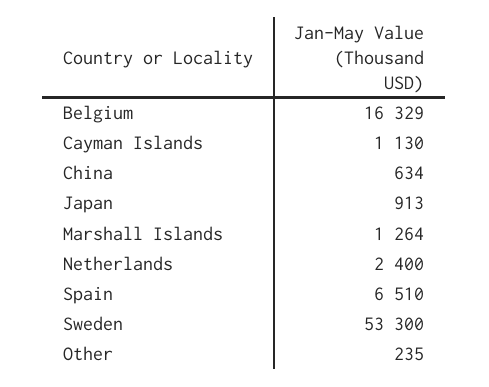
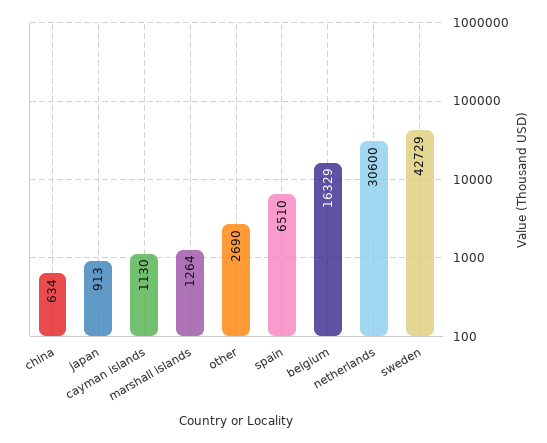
  {
    "Belgium": 16329,
    "Cayman Islands": 1130,
    "China": 634,
    "Japan": 913,
    "Marshall Islands": 1264,
-   "Netherlands": 2400,
+   "Netherlands": 30600,
    "Spain": 6510,
-   "Sweden": 53300,
+   "Sweden": 42729,
-   "Other": 235
+   "Other": 2690
  }

